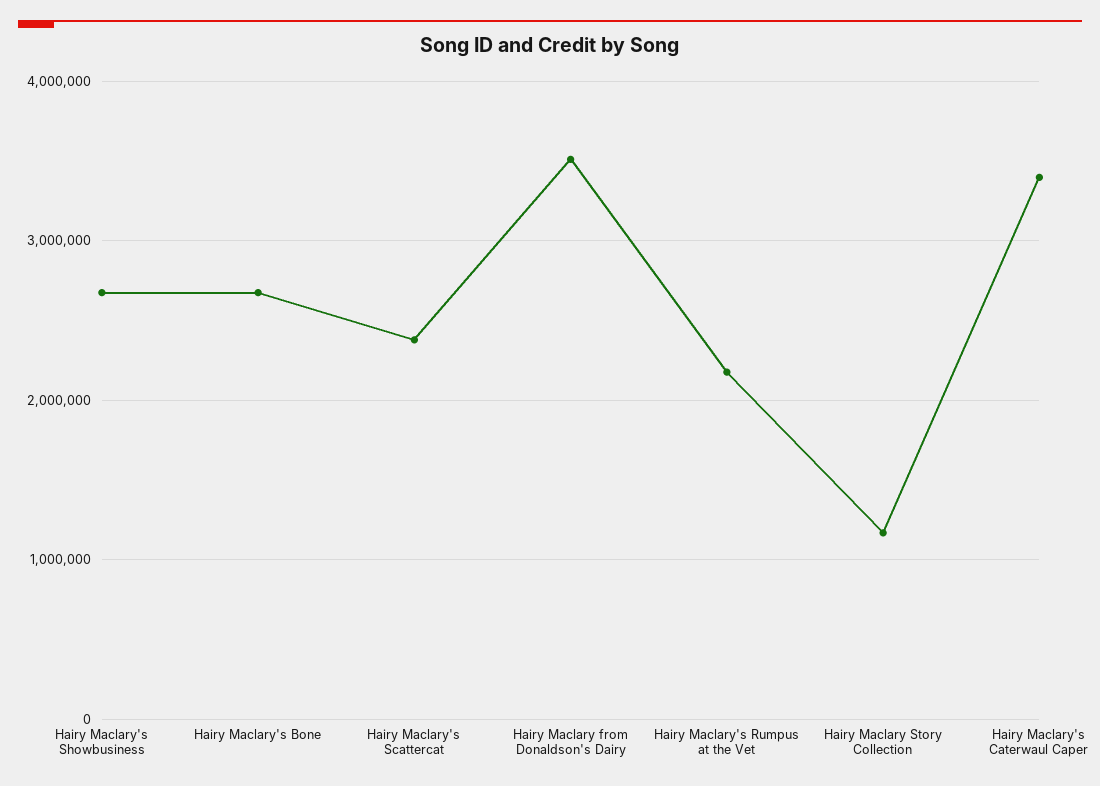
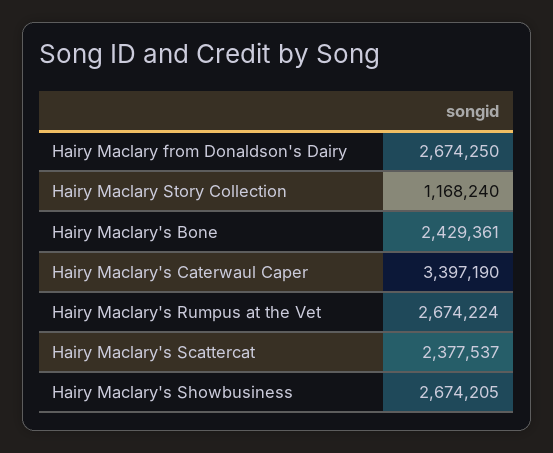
  {
    "Hairy Maclary's Showbusiness": 2674205,
-   "Hairy Maclary's Bone": 2700000,
+   "Hairy Maclary's Bone": 2429361,
    "Hairy Maclary's Scattercat": 2377537,
-   "Hairy Maclary from Donaldson's Dairy": 3500000,
+   "Hairy Maclary from Donaldson's Dairy": 2674250,
-   "Hairy Maclary's Rumpus at the Vet": 2200000,
+   "Hairy Maclary's Rumpus at the Vet": 2674224,
    "Hairy Maclary Story Collection": 1168240,
    "Hairy Maclary's Caterwaul Caper": 3397190
  }

